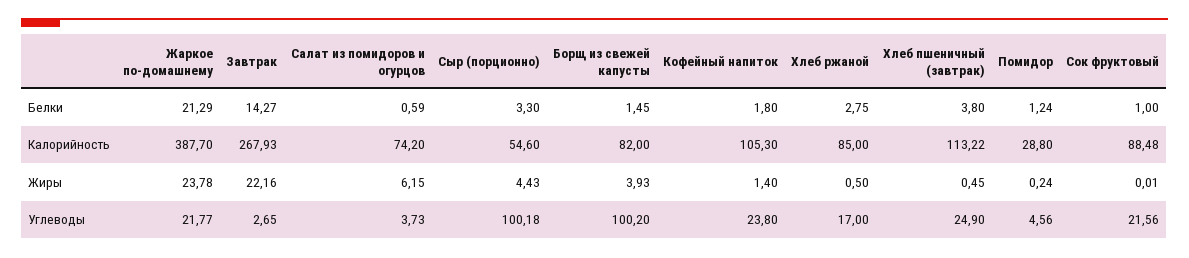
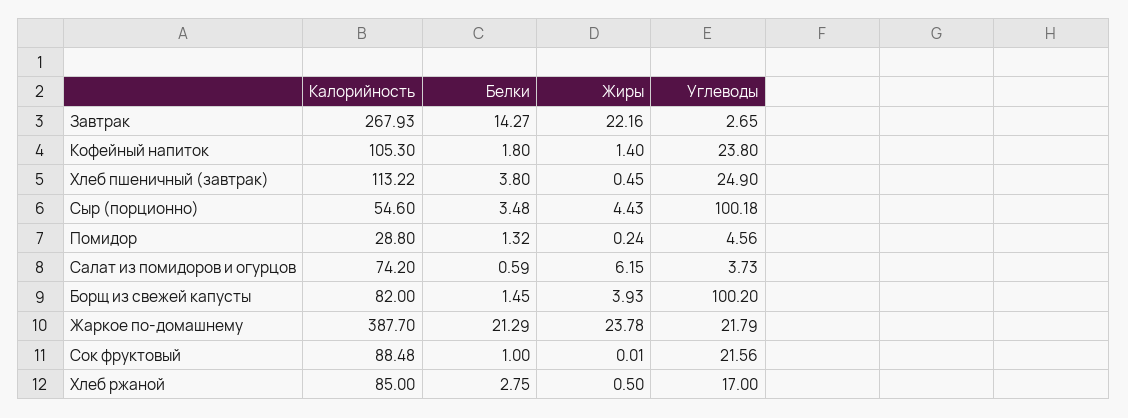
  {
    "Жаркое по-домашнему": {
      "Белки": 21.29,
      "Калорийность": 387.7,
      "Жиры": 23.78,
-     "Углеводы": 21.77
+     "Углеводы": 21.79
    },
    "Завтрак": {
      "Белки": 14.27,
      "Калорийность": 267.93,
      "Жиры": 22.16,
      "Углеводы": 2.65
    },
    "Салат из помидоров и огурцов": {
      "Белки": 0.59,
      "Калорийность": 74.2,
      "Жиры": 6.15,
      "Углеводы": 3.73
    },
    "Сыр (порционно)": {
-     "Белки": 3.3,
+     "Белки": 3.48,
      "Калорийность": 54.6,
      "Жиры": 4.43,
      "Углеводы": 100.18
    },
    "Борщ из свежей капусты": {
      "Белки": 1.45,
      "Калорийность": 82,
      "Жиры": 3.93,
      "Углеводы": 100.2
    },
    "Кофейный напиток": {
      "Белки": 1.8,
      "Калорийность": 105.3,
      "Жиры": 1.4,
      "Углеводы": 23.8
    },
    "Хлеб ржаной": {
      "Белки": 2.75,
      "Калорийность": 85,
      "Жиры": 0.5,
      "Углеводы": 17
    },
    "Хлеб пшеничный (завтрак)": {
      "Белки": 3.8,
      "Калорийность": 113.22,
      "Жиры": 0.45,
      "Углеводы": 24.9
    },
    "Помидор": {
-     "Белки": 1.24,
+     "Белки": 1.32,
      "Калорийность": 28.8,
      "Жиры": 0.24,
      "Углеводы": 4.56
    },
    "Сок фруктовый": {
      "Белки": 1,
      "Калорийность": 88.48,
      "Жиры": 0.01,
      "Углеводы": 21.56
    }
  }

